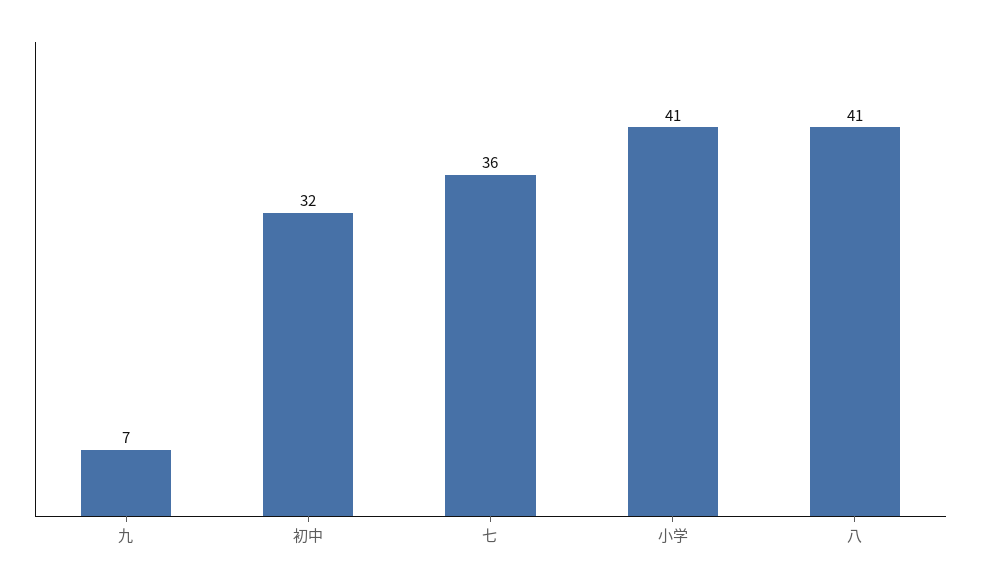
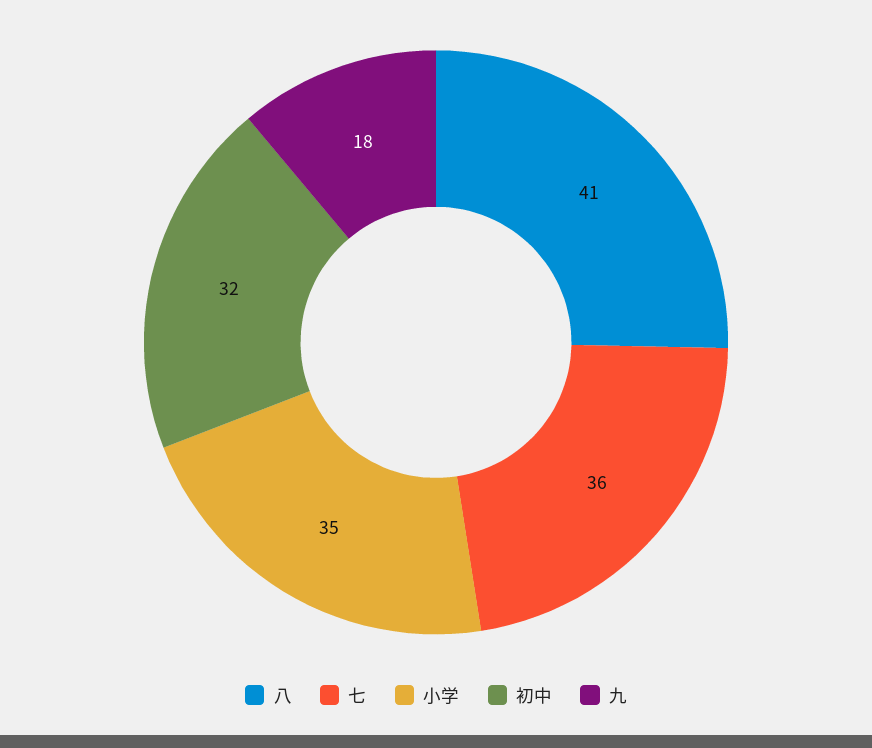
  {
-   "九": 7,
+   "九": 18,
    "初中": 32,
    "七": 36,
-   "小学": 41,
+   "小学": 35,
    "八": 41
  }

